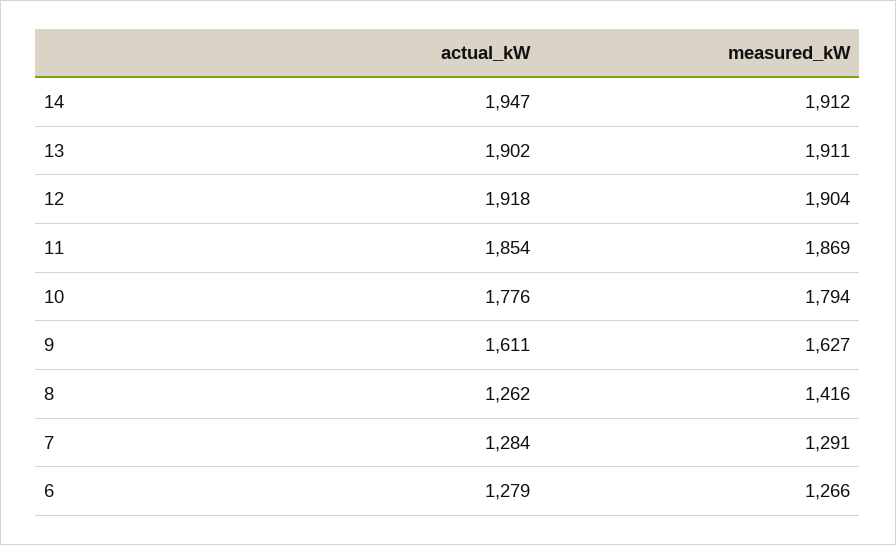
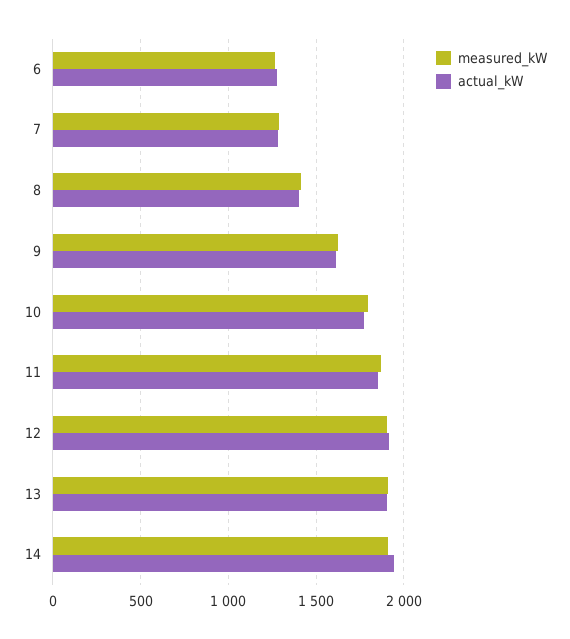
  {
    "actual_kW": {
      "14": 1947,
      "13": 1902,
      "12": 1918,
      "11": 1854,
      "10": 1776,
      "9": 1611,
-     "8": 1262,
+     "8": 1400,
      "7": 1284,
      "6": 1279
    },
    "measured_kW": {
      "14": 1912,
      "13": 1911,
      "12": 1904,
      "11": 1869,
      "10": 1794,
      "9": 1627,
      "8": 1416,
      "7": 1291,
      "6": 1266
    }
  }

